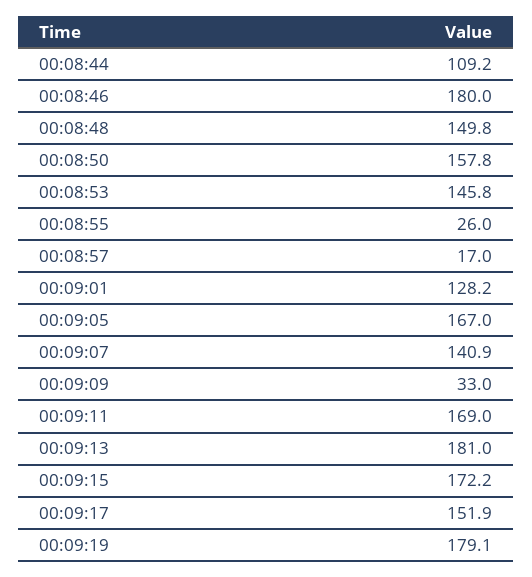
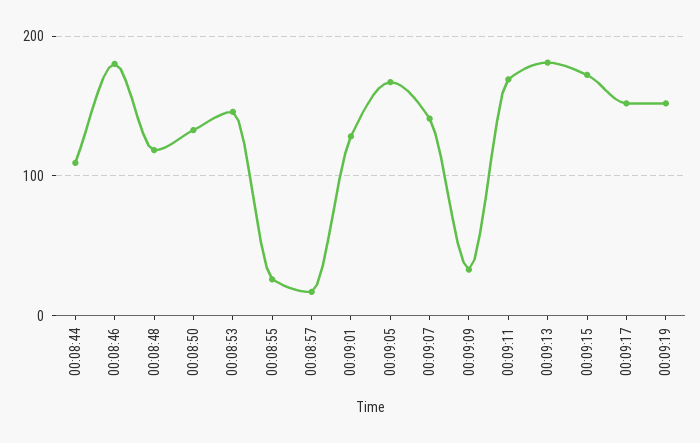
  {
    "00:08:44": 109.2,
    "00:08:46": 180,
-   "00:08:48": 149.8,
+   "00:08:48": 120,
-   "00:08:50": 157.8,
+   "00:08:50": 130,
    "00:08:53": 145.8,
    "00:08:55": 26,
    "00:08:57": 17,
    "00:09:01": 128.2,
    "00:09:05": 167,
    "00:09:07": 140.9,
    "00:09:09": 33,
    "00:09:11": 169,
    "00:09:13": 181,
    "00:09:15": 172.2,
    "00:09:17": 151.9,
-   "00:09:19": 179.1
+   "00:09:19": 150
  }

